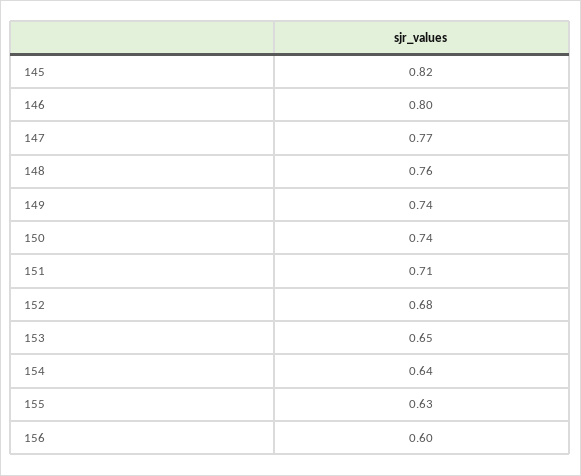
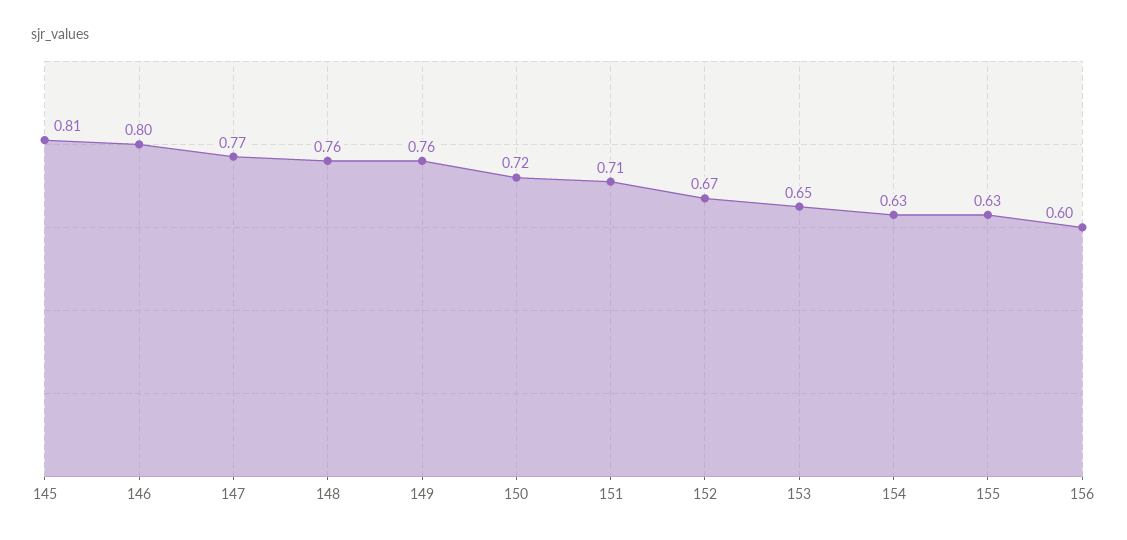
  {
-   "145": 0.82,
+   "145": 0.81,
    "146": 0.8,
    "147": 0.77,
    "148": 0.76,
-   "149": 0.74,
+   "149": 0.76,
-   "150": 0.74,
+   "150": 0.72,
    "151": 0.71,
-   "152": 0.68,
+   "152": 0.67,
    "153": 0.65,
-   "154": 0.64,
+   "154": 0.63,
    "155": 0.63,
    "156": 0.6
  }

